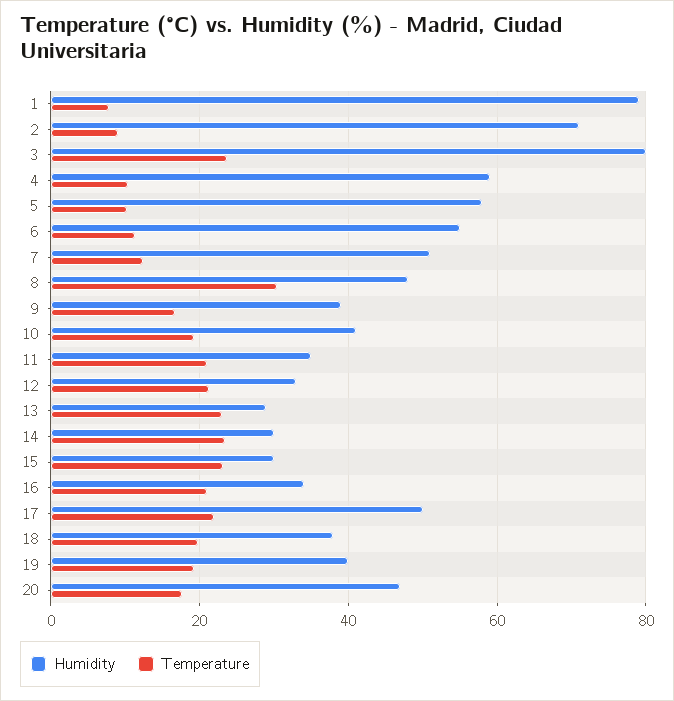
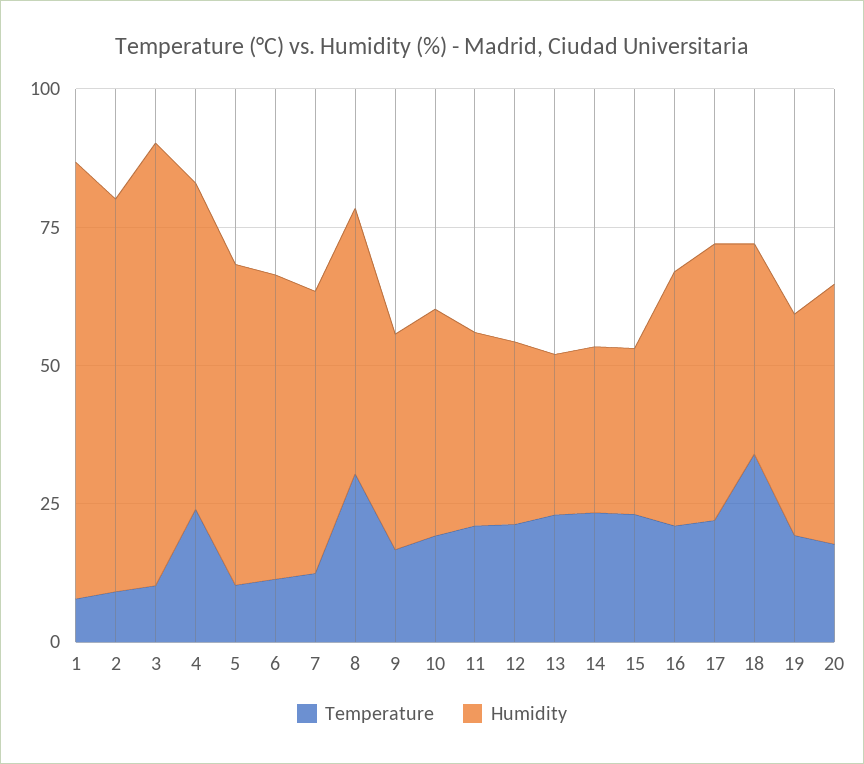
  {
    "Humidity": {
      "1": 80,
      "2": 72,
      "3": 80,
      "4": 60,
      "5": 58,
      "6": 56,
      "7": 52,
      "8": 48,
      "9": 40,
      "10": 42,
      "11": 36,
      "12": 34,
      "13": 30,
      "14": 30,
      "15": 30,
-     "16": 34,
+     "16": 45,
      "17": 50,
      "18": 38,
      "19": 40,
      "20": 48
    },
    "Temperature": {
      "1": 8,
      "2": 10,
-     "3": 24,
+     "3": 10,
-     "4": 10,
+     "4": 25,
      "5": 10,
      "6": 12,
      "7": 12,
      "8": 30,
      "9": 16,
      "10": 20,
      "11": 22,
      "12": 22,
      "13": 24,
      "14": 24,
      "15": 24,
      "16": 22,
      "17": 22,
-     "18": 20,
+     "18": 35,
      "19": 20,
      "20": 18
    }
  }

